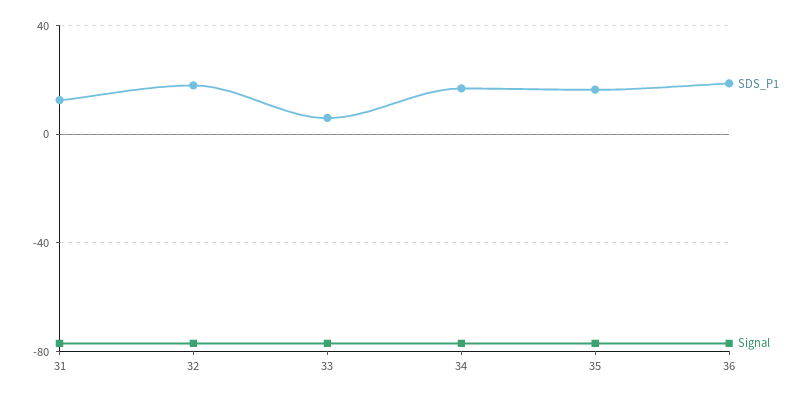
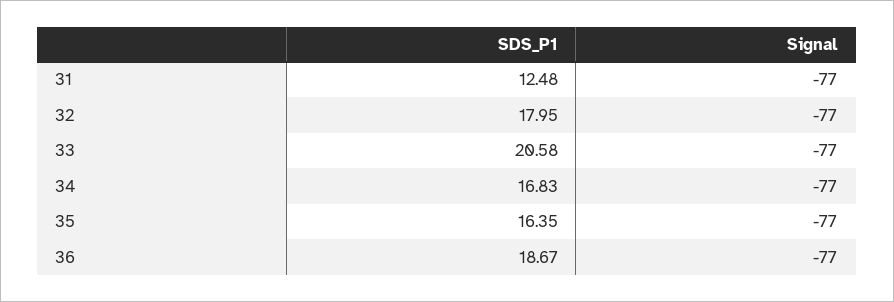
  {
    "SDS_P1": {
      "31": 12.48,
      "32": 17.95,
-     "33": 5,
+     "33": 20.58,
      "34": 16.83,
      "35": 16.35,
      "36": 18.67
    },
    "Signal": {
      "31": -77,
      "32": -77,
      "33": -77,
      "34": -77,
      "35": -77,
      "36": -77
    }
  }

